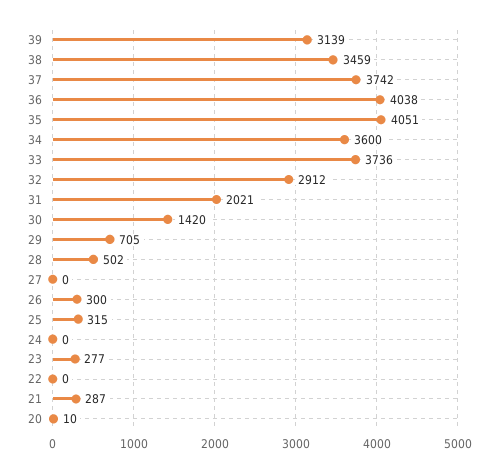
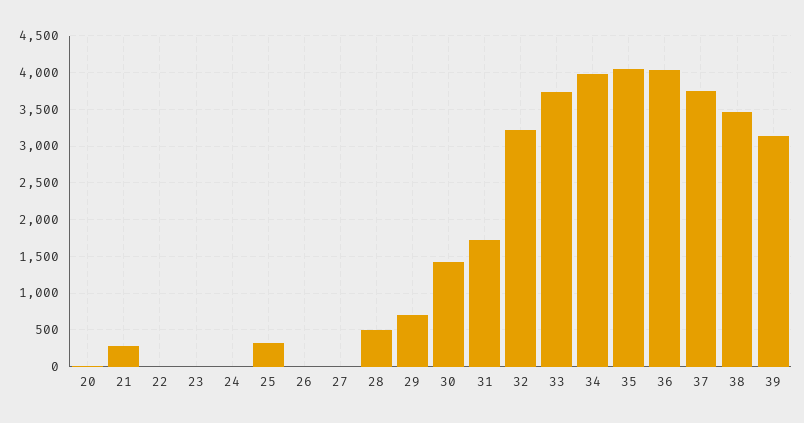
  {
    "39": 3139,
    "38": 3459,
    "37": 3742,
    "36": 4038,
    "35": 4051,
-   "34": 3600,
+   "34": 4000,
    "33": 3736,
-   "32": 2912,
+   "32": 3200,
-   "31": 2021,
+   "31": 1700,
    "30": 1420,
    "29": 705,
    "28": 502,
    "27": 0,
-   "26": 300,
+   "26": 0,
    "25": 315,
    "24": 0,
-   "23": 277,
+   "23": 0,
    "22": 0,
    "21": 287,
    "20": 10
  }

